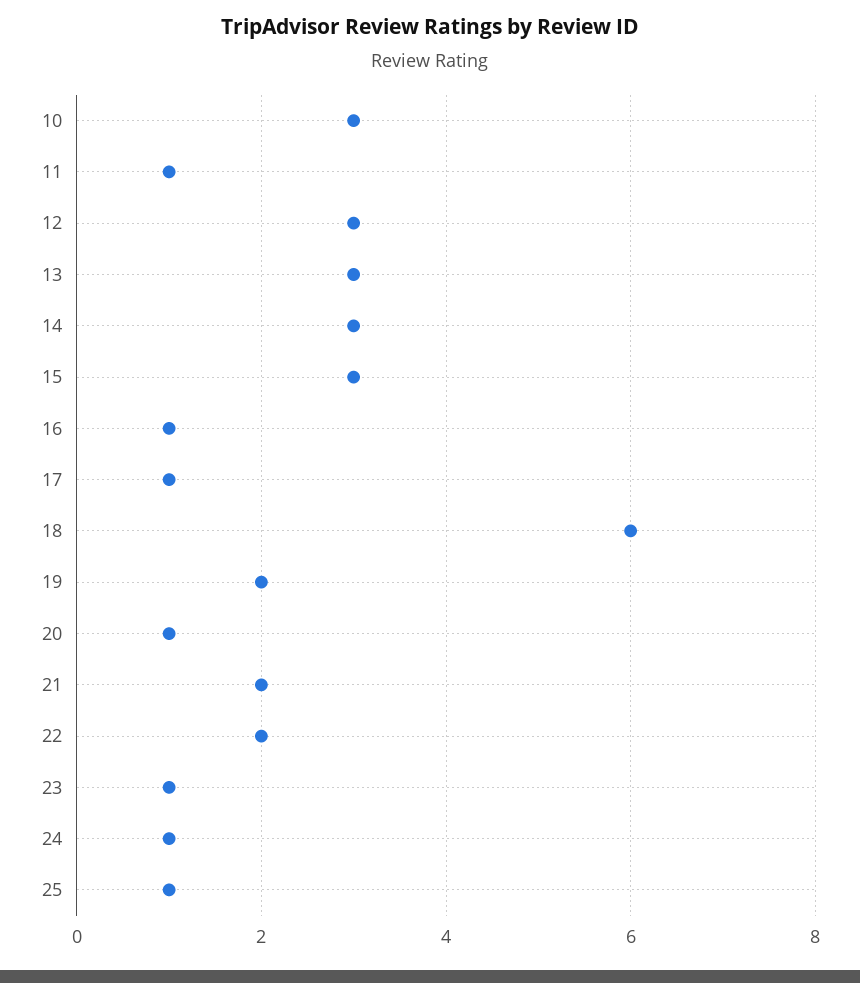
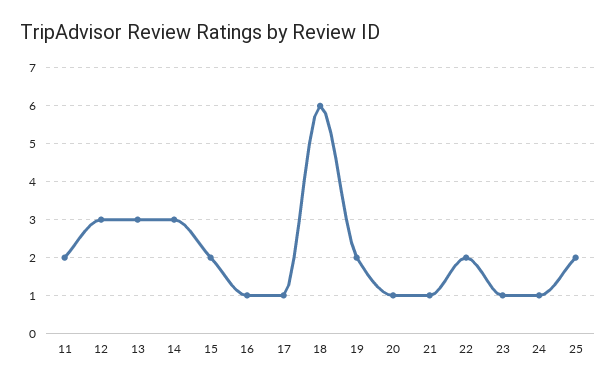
  {
-   "10": 3,
-   "11": 1,
+   "11": 2,
    "12": 3,
    "13": 3,
    "14": 3,
-   "15": 3,
+   "15": 2,
    "16": 1,
    "17": 1,
    "18": 6,
    "19": 2,
    "20": 1,
-   "21": 2,
+   "21": 1,
    "22": 2,
    "23": 1,
    "24": 1,
-   "25": 1
+   "25": 2
  }

